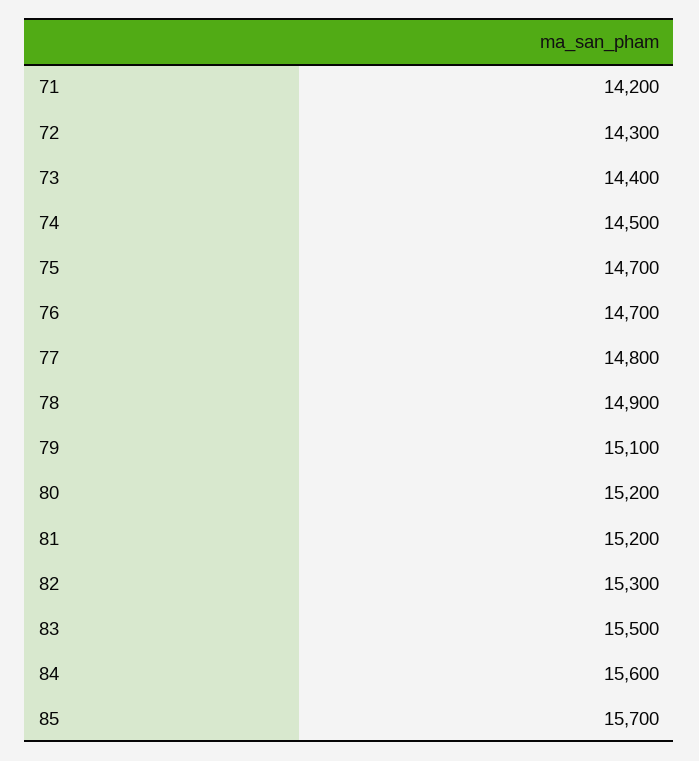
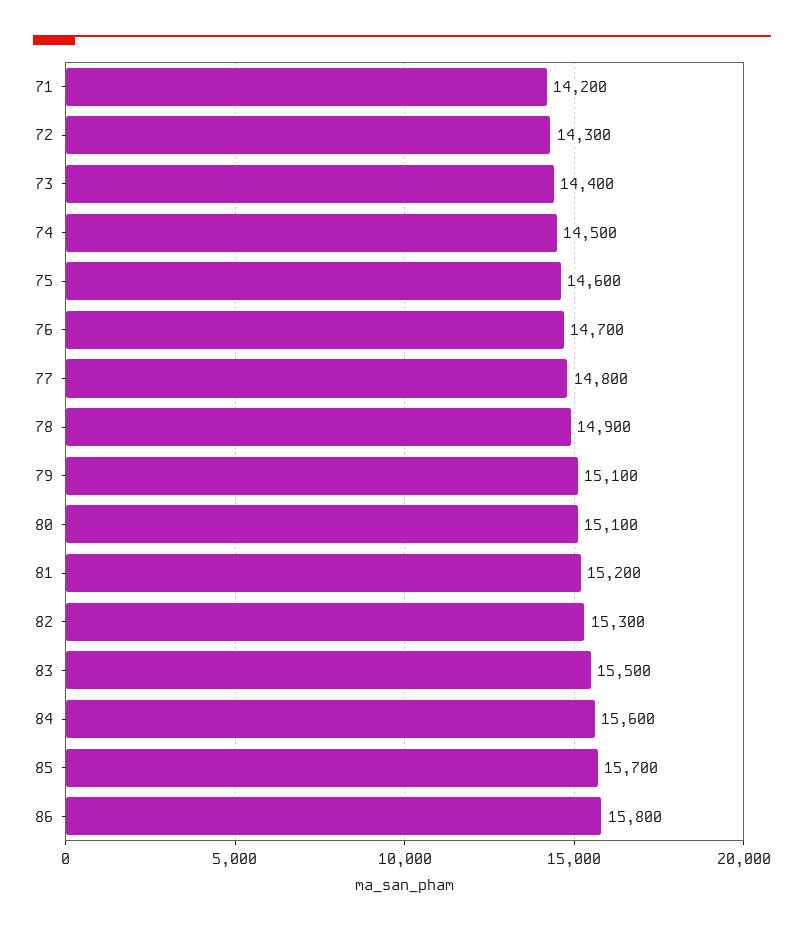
  {
    "71": 14200,
    "72": 14300,
    "73": 14400,
    "74": 14500,
-   "75": 14700,
+   "75": 14600,
    "76": 14700,
    "77": 14800,
    "78": 14900,
    "79": 15100,
-   "80": 15200,
+   "80": 15100,
    "81": 15200,
    "82": 15300,
    "83": 15500,
    "84": 15600,
-   "85": 15700
+   "85": 15700,
+   "86": 15800
  }

